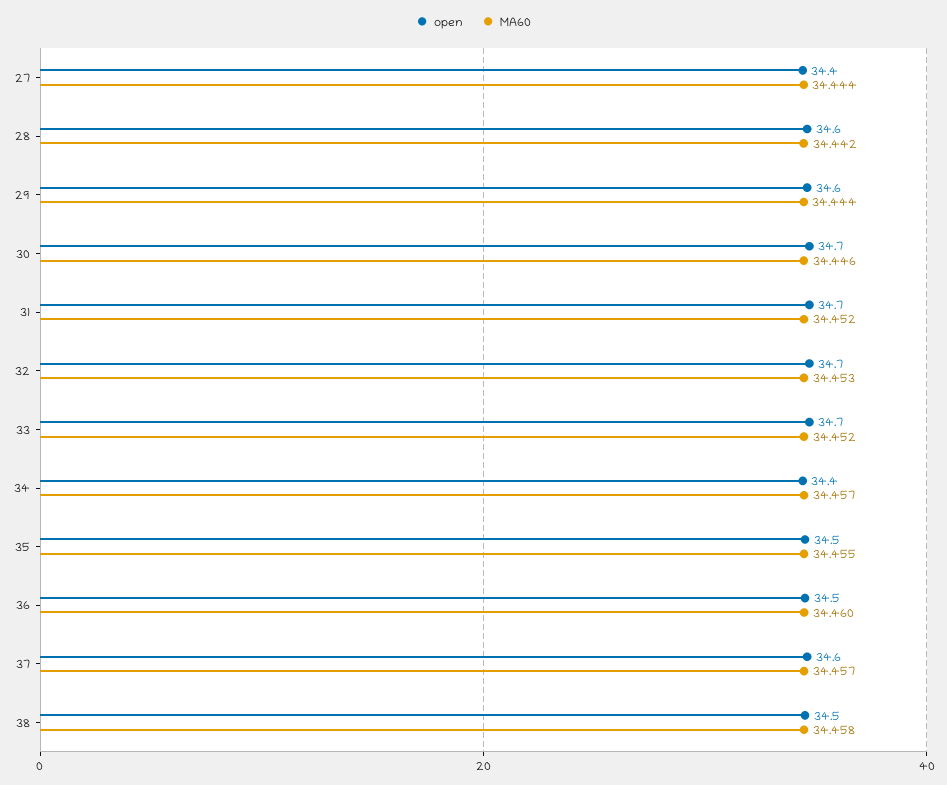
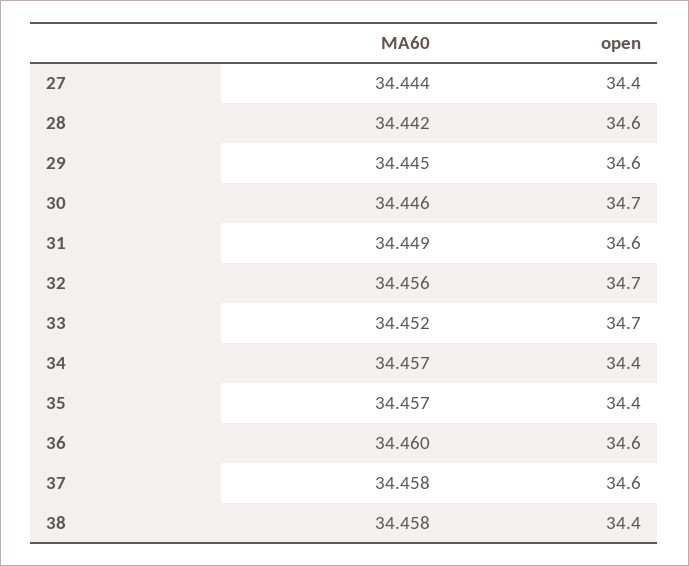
  {
    "open": {
      "27": 34.4,
      "28": 34.6,
      "29": 34.6,
      "30": 34.7,
-     "31": 34.7,
+     "31": 34.6,
      "32": 34.7,
      "33": 34.7,
      "34": 34.4,
-     "35": 34.5,
+     "35": 34.4,
-     "36": 34.5,
+     "36": 34.6,
      "37": 34.6,
-     "38": 34.5
+     "38": 34.4
    },
    "MA60": {
      "27": 34.444,
      "28": 34.442,
-     "29": 34.444,
+     "29": 34.445,
      "30": 34.446,
-     "31": 34.452,
+     "31": 34.449,
-     "32": 34.453,
+     "32": 34.456,
      "33": 34.452,
      "34": 34.457,
-     "35": 34.455,
+     "35": 34.457,
      "36": 34.46,
-     "37": 34.457,
+     "37": 34.458,
      "38": 34.458
    }
  }

